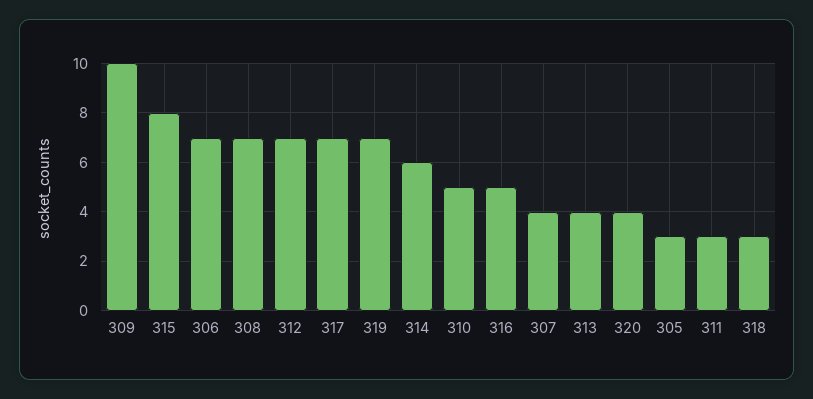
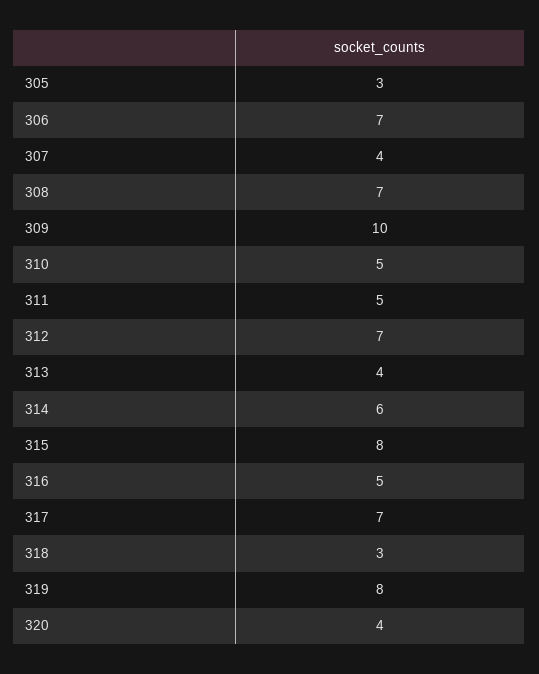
  {
    "309": 10,
    "315": 8,
    "306": 7,
    "308": 7,
    "312": 7,
    "317": 7,
-   "319": 7,
+   "319": 8,
    "314": 6,
    "310": 5,
    "316": 5,
    "307": 4,
    "313": 4,
    "320": 4,
    "305": 3,
-   "311": 3,
+   "311": 5,
    "318": 3
  }

